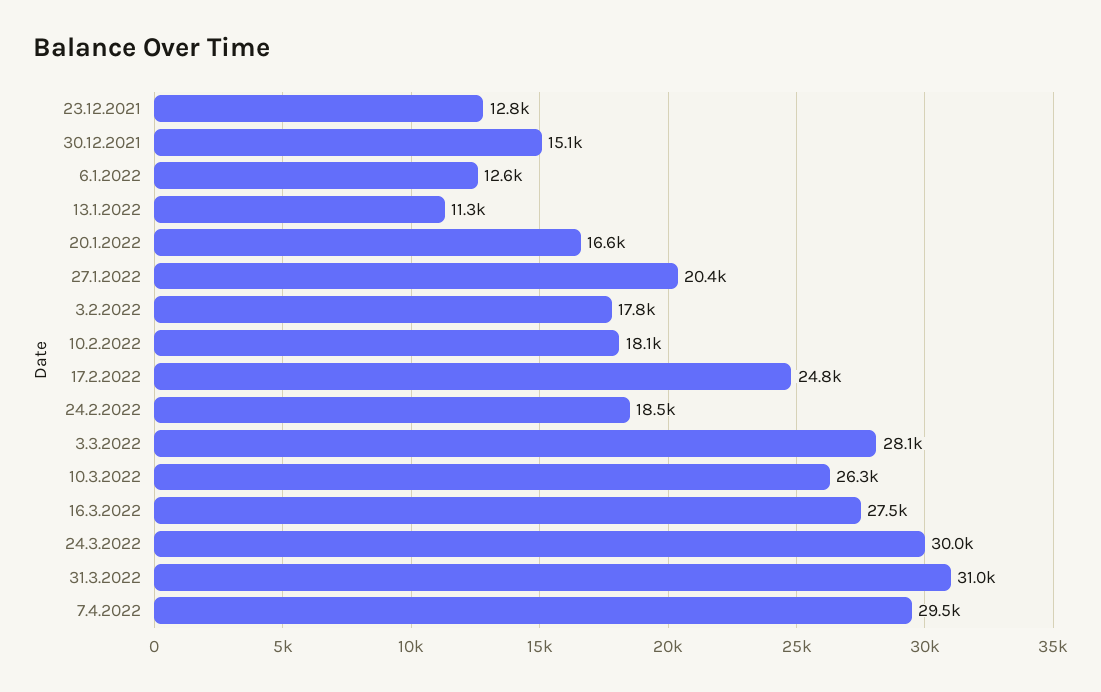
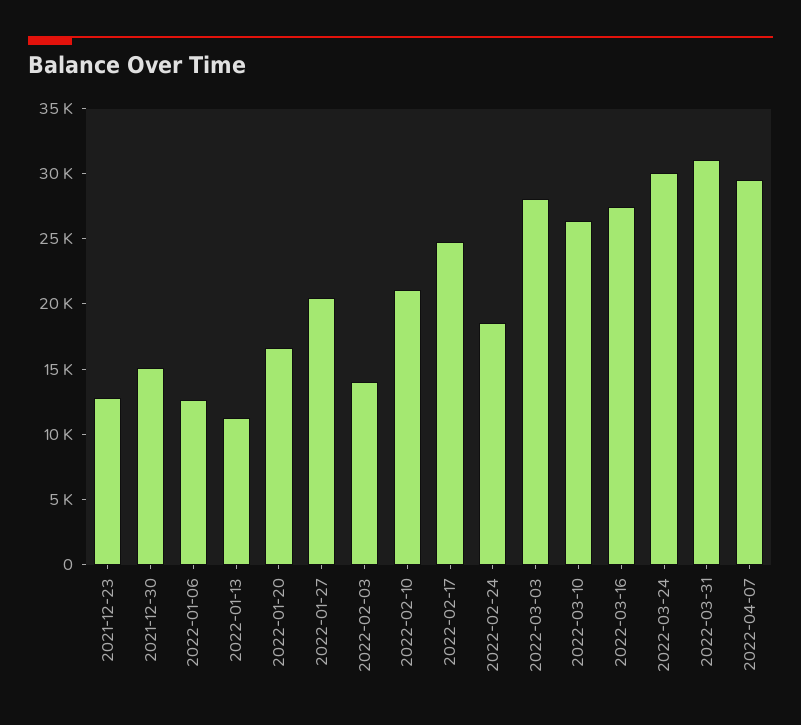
  {
    "23.12.2021": 12800,
    "30.12.2021": 15100,
    "6.1.2022": 12600,
    "13.1.2022": 11300,
    "20.1.2022": 16600,
    "27.1.2022": 20400,
-   "3.2.2022": 17800,
+   "3.2.2022": 14000,
-   "10.2.2022": 18100,
+   "10.2.2022": 21000,
    "17.2.2022": 24800,
    "24.2.2022": 18500,
    "3.3.2022": 28100,
    "10.3.2022": 26300,
    "16.3.2022": 27500,
    "24.3.2022": 30000,
    "31.3.2022": 31000,
    "7.4.2022": 29500
  }

